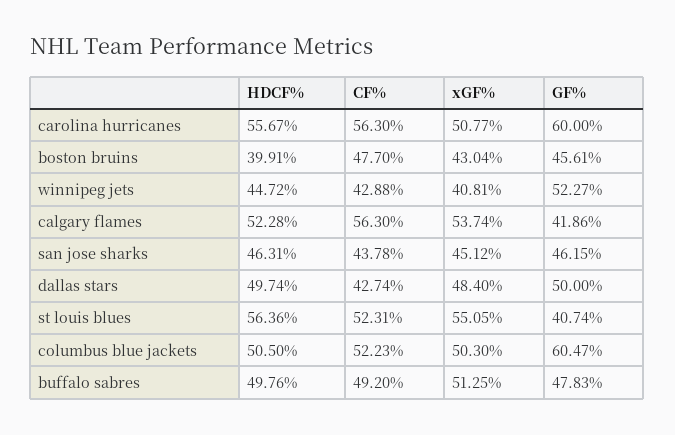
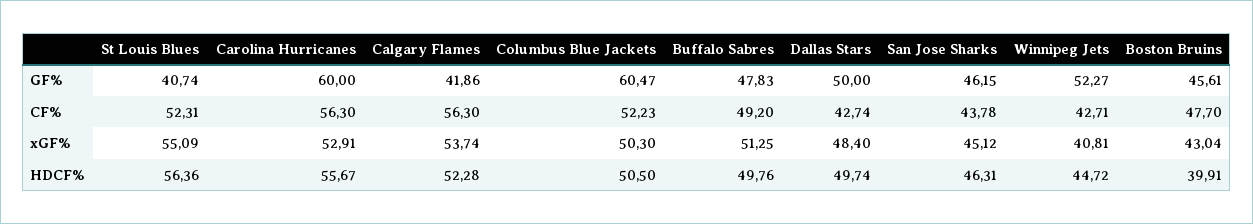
  {
    "HDCF%": {
      "carolina hurricanes": 55.67,
      "boston bruins": 39.91,
      "winnipeg jets": 44.72,
      "calgary flames": 52.28,
      "san jose sharks": 46.31,
      "dallas stars": 49.74,
      "st louis blues": 56.36,
      "columbus blue jackets": 50.5,
      "buffalo sabres": 49.76
    },
    "CF%": {
      "carolina hurricanes": 56.3,
      "boston bruins": 47.7,
-     "winnipeg jets": 42.88,
+     "winnipeg jets": 42.71,
      "calgary flames": 56.3,
      "san jose sharks": 43.78,
      "dallas stars": 42.74,
      "st louis blues": 52.31,
      "columbus blue jackets": 52.23,
      "buffalo sabres": 49.2
    },
    "xGF%": {
-     "carolina hurricanes": 50.77,
+     "carolina hurricanes": 52.91,
      "boston bruins": 43.04,
      "winnipeg jets": 40.81,
      "calgary flames": 53.74,
      "san jose sharks": 45.12,
      "dallas stars": 48.4,
-     "st louis blues": 55.05,
+     "st louis blues": 55.09,
      "columbus blue jackets": 50.3,
      "buffalo sabres": 51.25
    },
    "GF%": {
      "carolina hurricanes": 60,
      "boston bruins": 45.61,
      "winnipeg jets": 52.27,
      "calgary flames": 41.86,
      "san jose sharks": 46.15,
      "dallas stars": 50,
      "st louis blues": 40.74,
      "columbus blue jackets": 60.47,
      "buffalo sabres": 47.83
    }
  }

